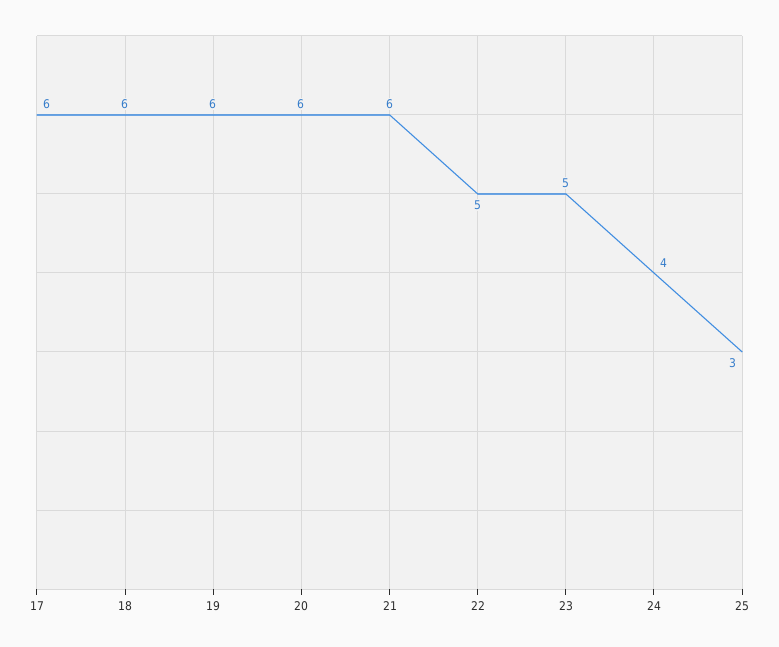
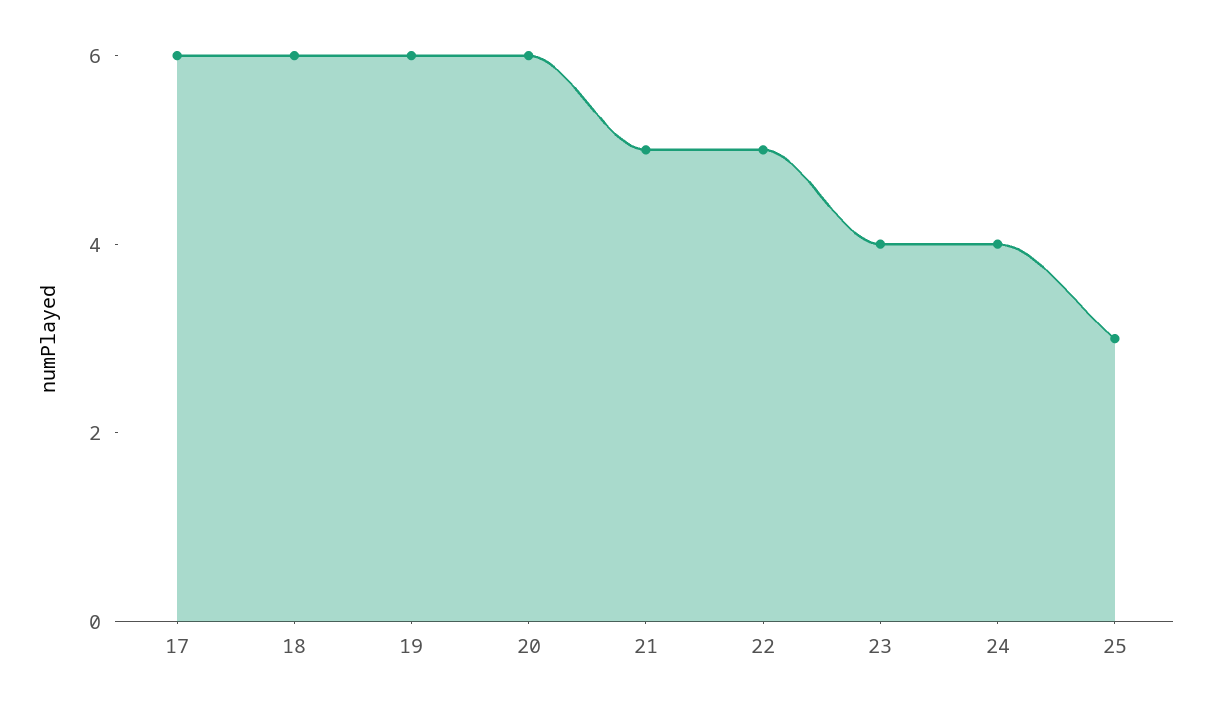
  {
    "17": 6,
    "18": 6,
    "19": 6,
    "20": 6,
-   "21": 6,
+   "21": 5,
    "22": 5,
-   "23": 5,
+   "23": 4,
    "24": 4,
    "25": 3
  }

